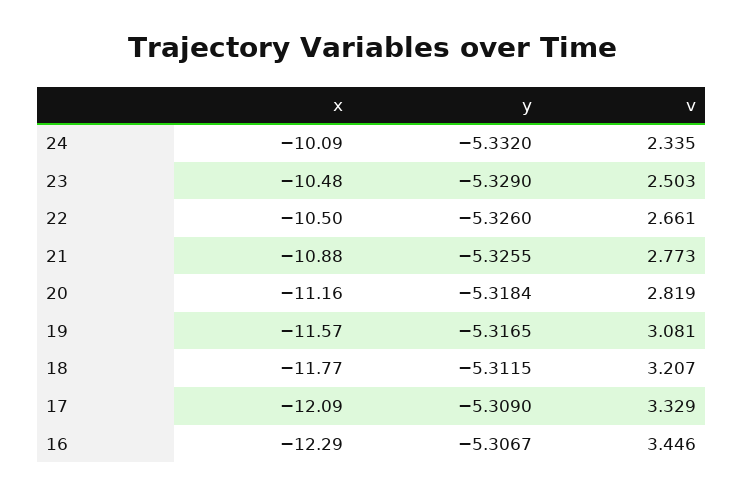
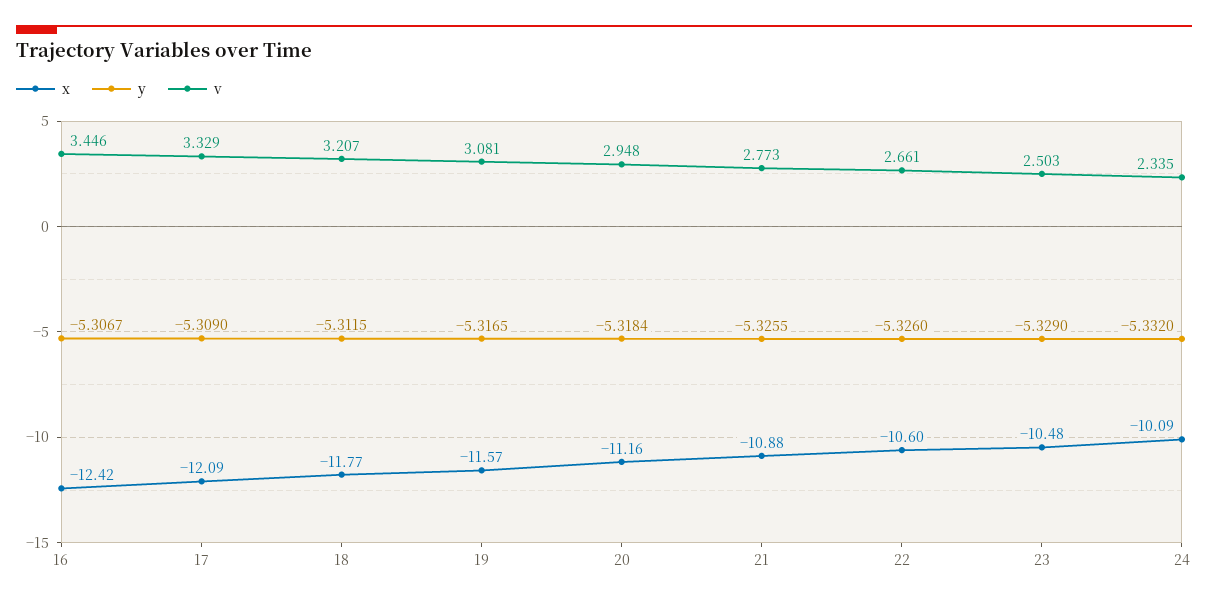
  {
    "x": {
      "24": -10.09,
      "23": -10.48,
-     "22": -10.5,
+     "22": -10.6,
      "21": -10.88,
      "20": -11.16,
      "19": -11.57,
      "18": -11.77,
      "17": -12.09,
-     "16": -12.29
+     "16": -12.42
    },
    "y": {
      "24": -5.332,
      "23": -5.329,
      "22": -5.326,
      "21": -5.3255,
      "20": -5.3184,
      "19": -5.3165,
      "18": -5.3115,
      "17": -5.309,
      "16": -5.3067
    },
    "v": {
      "24": 2.335,
      "23": 2.503,
      "22": 2.661,
      "21": 2.773,
-     "20": 2.819,
+     "20": 2.948,
      "19": 3.081,
      "18": 3.207,
      "17": 3.329,
      "16": 3.446
    }
  }

